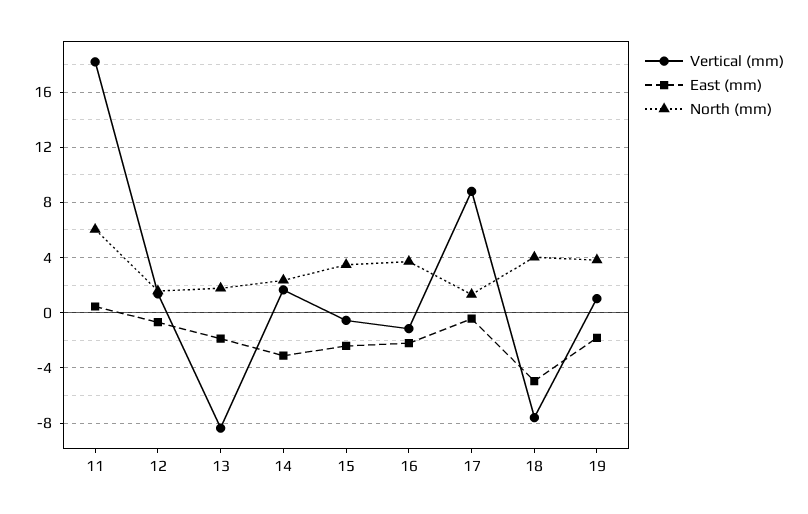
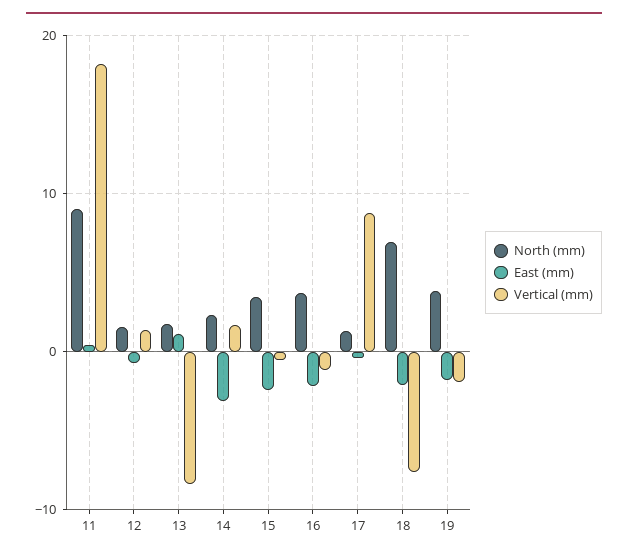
  {
    "Vertical (mm)": {
      "11": 18,
      "12": 1.5,
      "13": -8.5,
      "14": 1.5,
      "15": -0.5,
      "16": -1,
      "17": 9,
      "18": -7.5,
-     "19": 1
+     "19": -2
    },
    "East (mm)": {
      "11": 0.5,
      "12": -0.5,
-     "13": -2,
+     "13": 1,
      "14": -3,
      "15": -2.5,
      "16": -2,
      "17": -0.5,
-     "18": -5,
+     "18": -2,
      "19": -2
    },
    "North (mm)": {
-     "11": 6,
+     "11": 9,
      "12": 1.5,
      "13": 2,
      "14": 2.5,
      "15": 3.5,
      "16": 3.5,
      "17": 1.5,
-     "18": 4,
+     "18": 7,
      "19": 4
    }
  }

